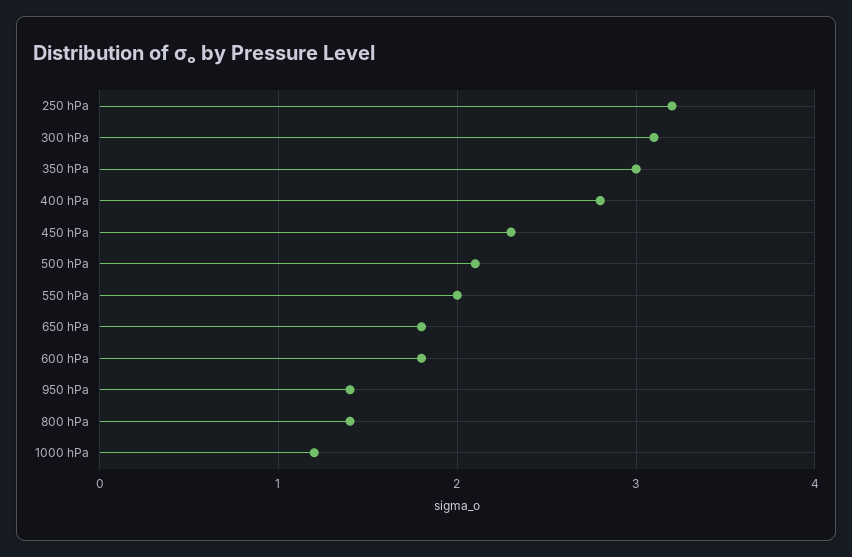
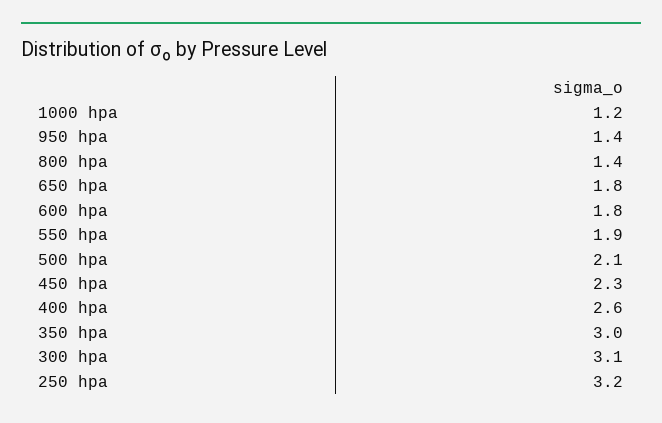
  {
    "250 hPa": 3.2,
    "300 hPa": 3.1,
    "350 hPa": 3,
-   "400 hPa": 2.8,
+   "400 hPa": 2.6,
    "450 hPa": 2.3,
    "500 hPa": 2.1,
-   "550 hPa": 2,
+   "550 hPa": 1.9,
    "650 hPa": 1.8,
    "600 hPa": 1.8,
    "950 hPa": 1.4,
    "800 hPa": 1.4,
    "1000 hPa": 1.2
  }

